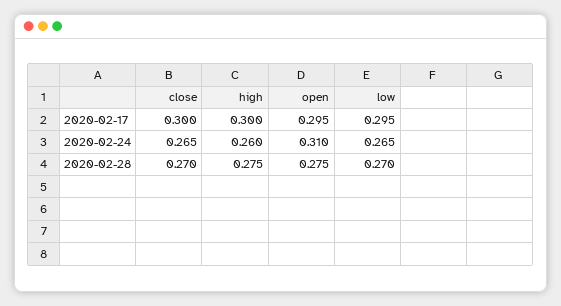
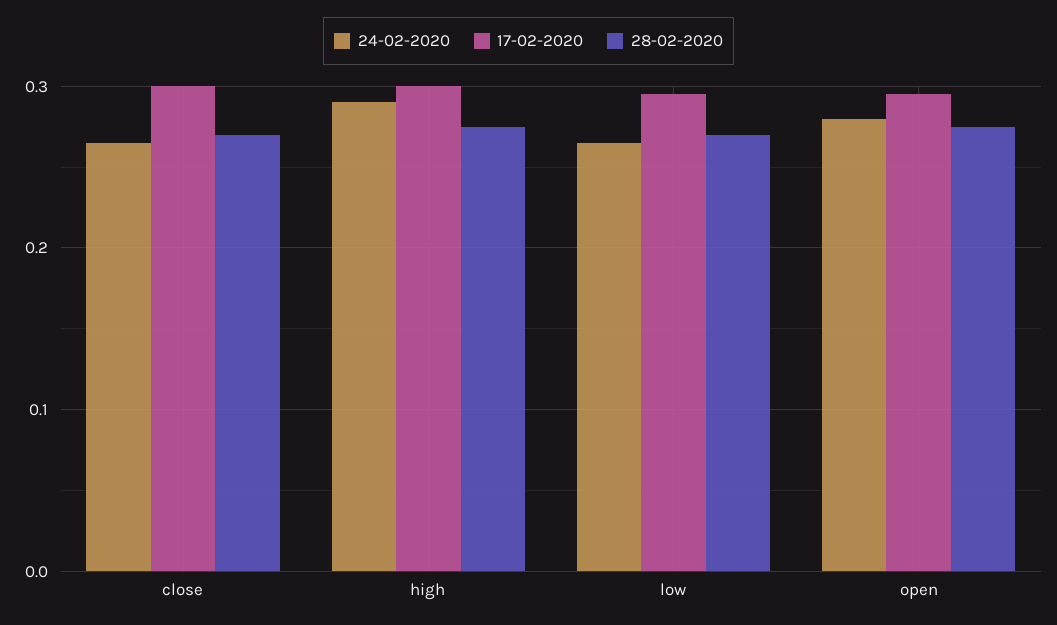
  {
    "2020-02-17": {
      "close": 0.3,
      "high": 0.3,
      "open": 0.295,
      "low": 0.295
    },
    "2020-02-24": {
      "close": 0.265,
-     "high": 0.26,
+     "high": 0.29,
-     "open": 0.31,
+     "open": 0.28,
      "low": 0.265
    },
    "2020-02-28": {
      "close": 0.27,
      "high": 0.275,
      "open": 0.275,
      "low": 0.27
    }
  }

